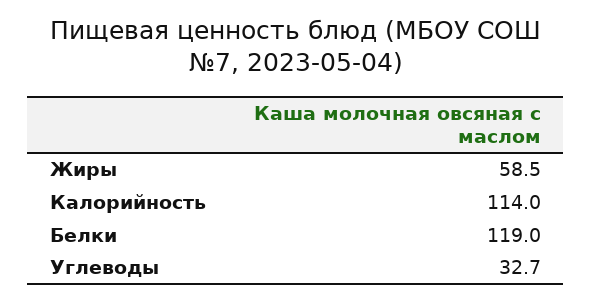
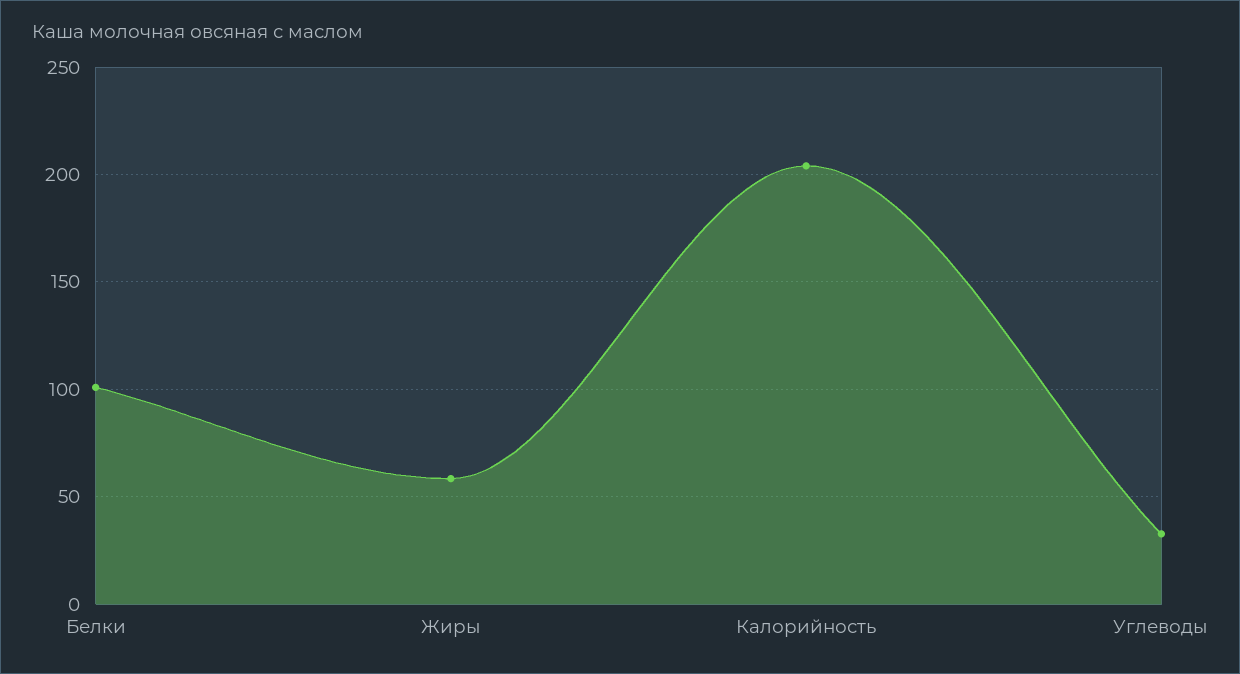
  {
    "Жиры": 58.5,
-   "Калорийность": 114,
+   "Калорийность": 205,
-   "Белки": 119,
+   "Белки": 100,
    "Углеводы": 32.7
  }

